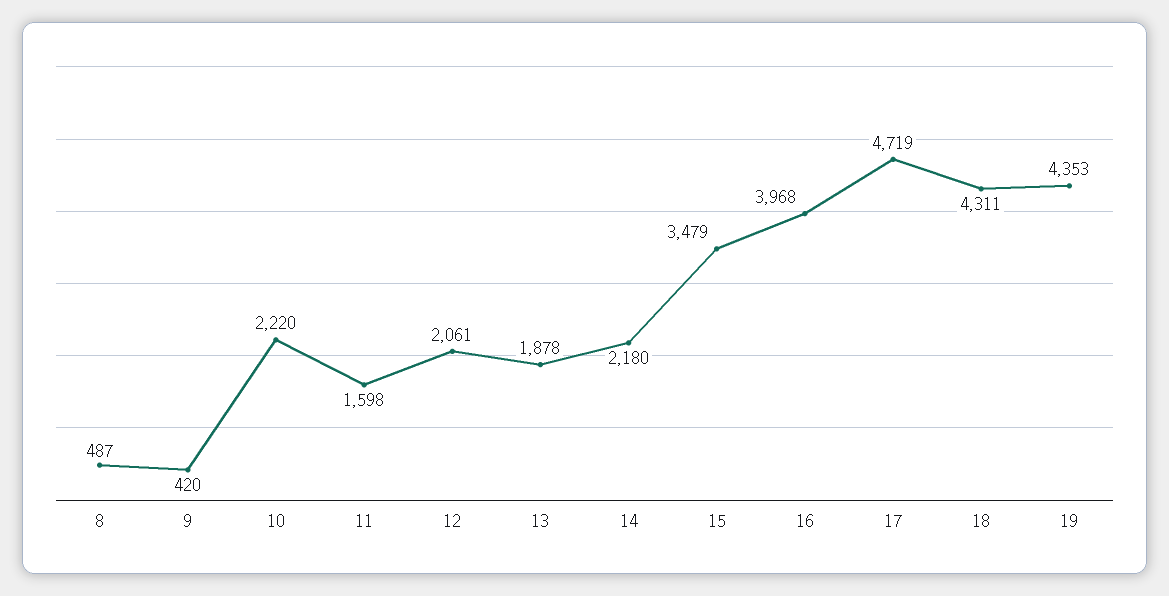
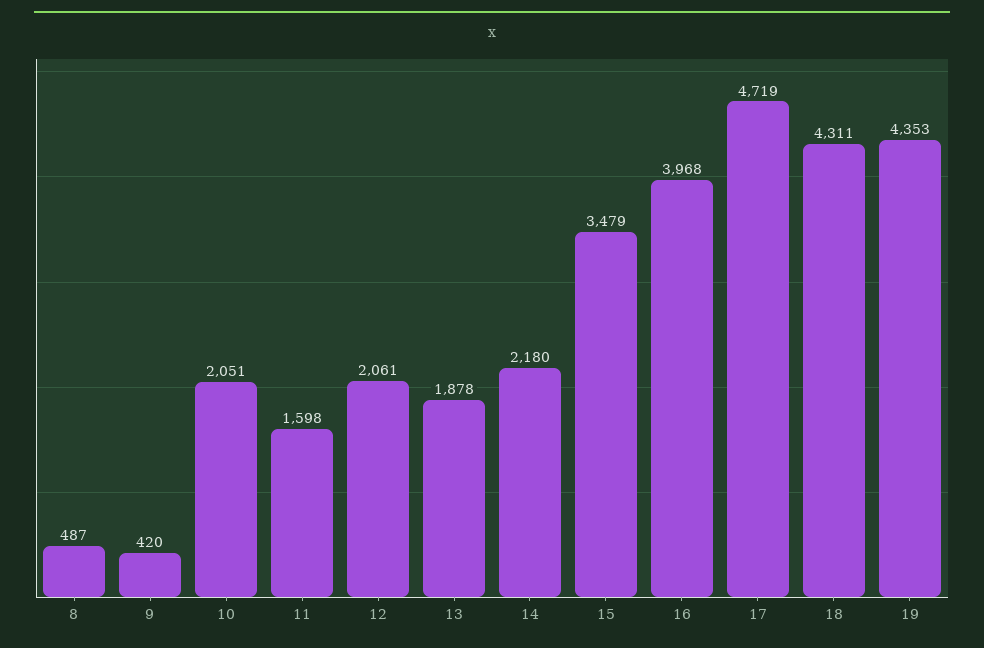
  {
    "8": 487,
    "9": 420,
-   "10": 2220,
+   "10": 2051,
    "11": 1598,
    "12": 2061,
    "13": 1878,
    "14": 2180,
    "15": 3479,
    "16": 3968,
    "17": 4719,
    "18": 4311,
    "19": 4353
  }

